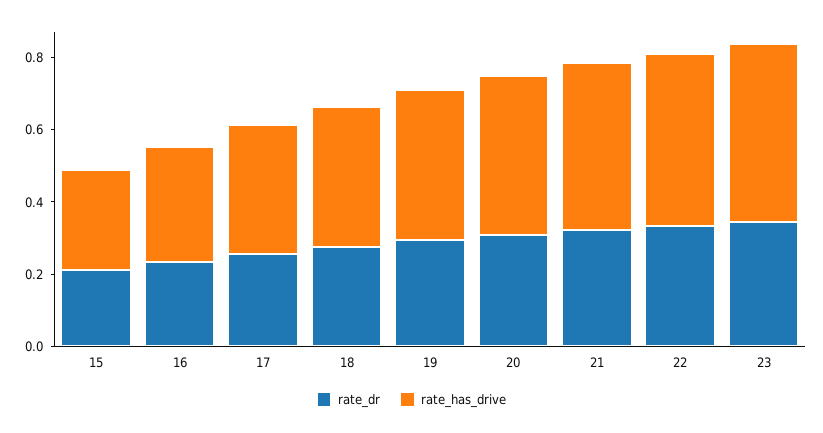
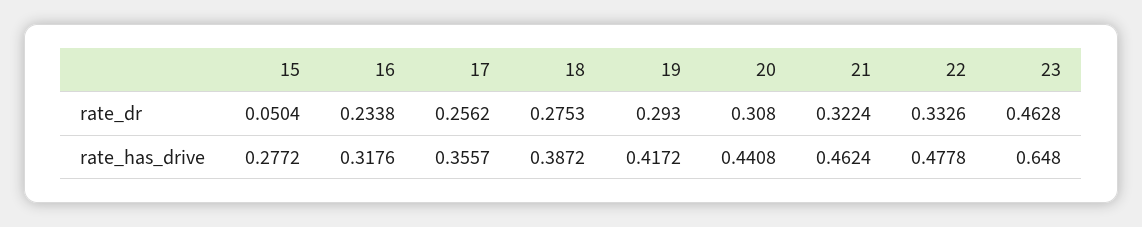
  {
    "rate_dr": {
-     "15": 0.2,
+     "15": 0.0504,
      "16": 0.2338,
      "17": 0.2562,
      "18": 0.2753,
      "19": 0.293,
      "20": 0.308,
      "21": 0.3224,
      "22": 0.3326,
-     "23": 0.35
+     "23": 0.4628
    },
    "rate_has_drive": {
      "15": 0.2772,
      "16": 0.3176,
      "17": 0.3557,
      "18": 0.3872,
      "19": 0.4172,
      "20": 0.4408,
      "21": 0.4624,
      "22": 0.4778,
-     "23": 0.5
+     "23": 0.648
    }
  }

